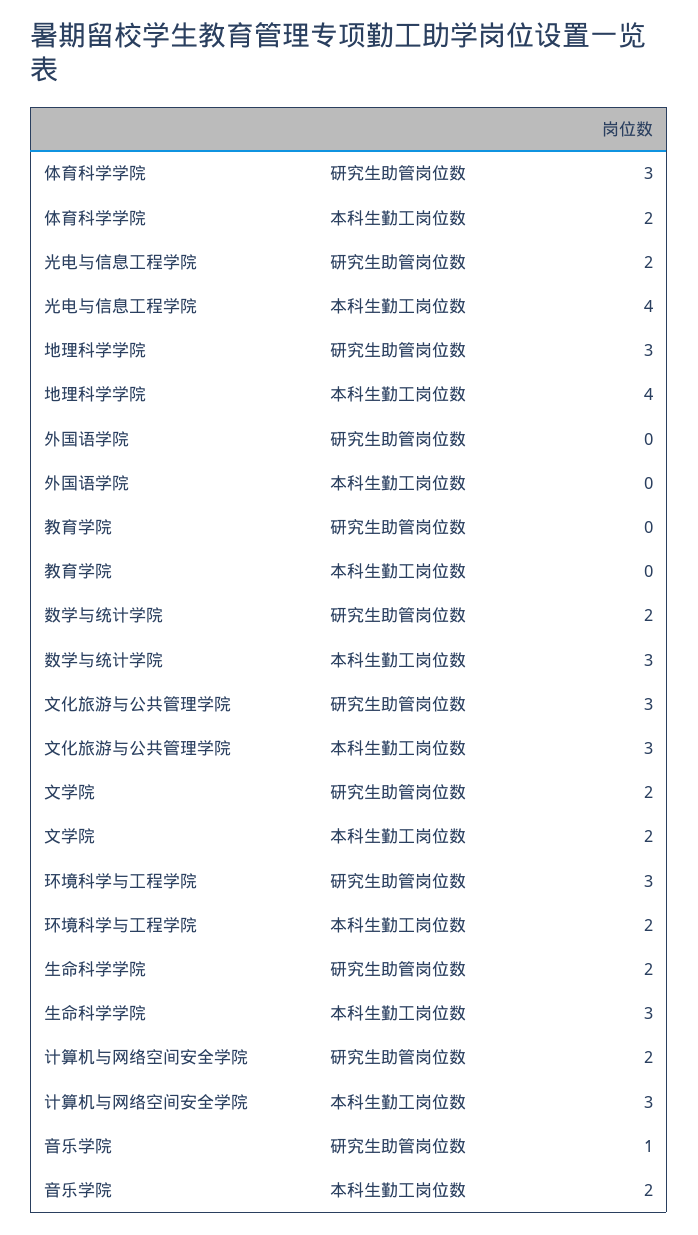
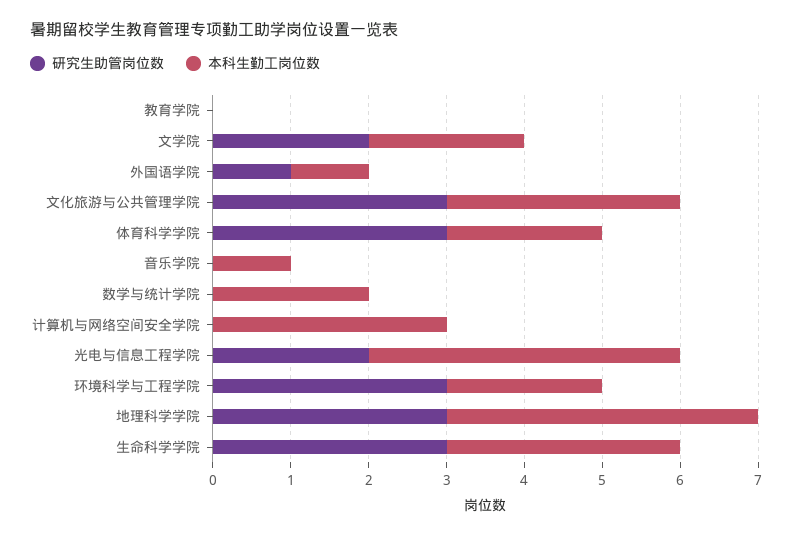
  {
    "研究生助管岗位数": {
      "体育科学学院": 3,
      "光电与信息工程学院": 2,
      "地理科学学院": 3,
-     "外国语学院": 0,
+     "外国语学院": 1,
      "教育学院": 0,
-     "数学与统计学院": 2,
+     "数学与统计学院": 0,
      "文化旅游与公共管理学院": 3,
      "文学院": 2,
      "环境科学与工程学院": 3,
-     "生命科学学院": 2,
+     "生命科学学院": 3,
-     "计算机与网络空间安全学院": 2,
+     "计算机与网络空间安全学院": 0,
-     "音乐学院": 1
+     "音乐学院": 0
    },
    "本科生勤工岗位数": {
      "体育科学学院": 2,
      "光电与信息工程学院": 4,
      "地理科学学院": 4,
-     "外国语学院": 0,
+     "外国语学院": 1,
      "教育学院": 0,
-     "数学与统计学院": 3,
+     "数学与统计学院": 2,
      "文化旅游与公共管理学院": 3,
      "文学院": 2,
      "环境科学与工程学院": 2,
      "生命科学学院": 3,
      "计算机与网络空间安全学院": 3,
-     "音乐学院": 2
+     "音乐学院": 1
    }
  }

